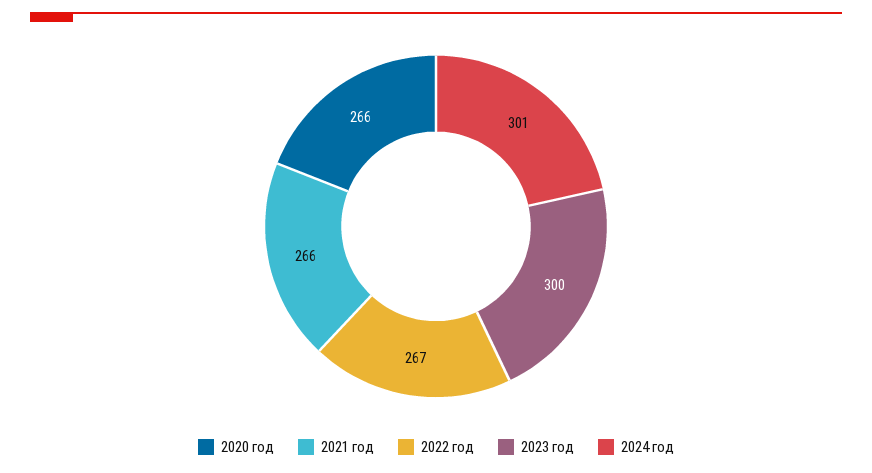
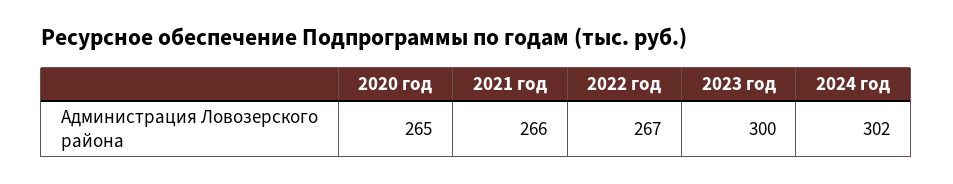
  {
-   "2020 год": 266,
+   "2020 год": 265,
    "2021 год": 266,
    "2022 год": 267,
    "2023 год": 300,
-   "2024 год": 301
+   "2024 год": 302
  }

